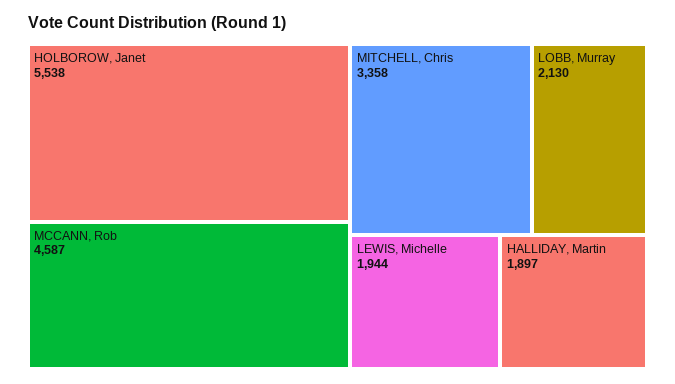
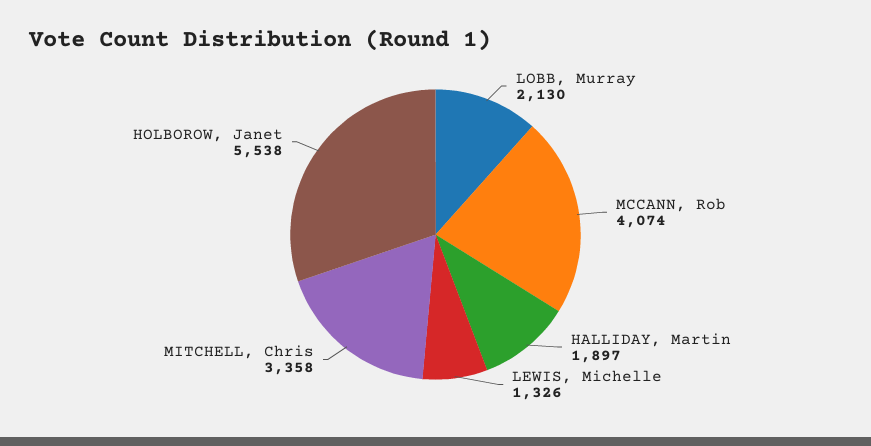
  {
    "HOLBOROW, Janet": 5538,
-   "MCCANN, Rob": 4587,
+   "MCCANN, Rob": 4074,
    "MITCHELL, Chris": 3358,
    "LOBB, Murray": 2130,
-   "LEWIS, Michelle": 1944,
+   "LEWIS, Michelle": 1326,
    "HALLIDAY, Martin": 1897
  }

